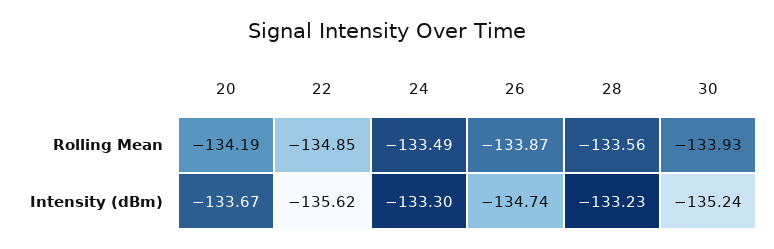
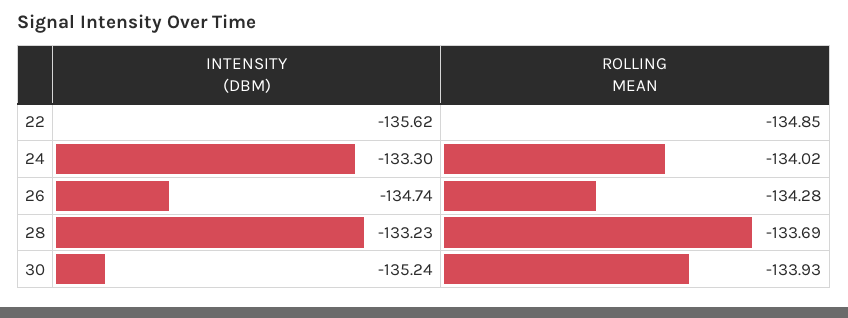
  {
-   "20": {
-     "Rolling Mean": -134.19,
-     "Intensity (dBm)": -133.67
-   },
    "22": {
      "Rolling Mean": -134.85,
      "Intensity (dBm)": -135.62
    },
    "24": {
-     "Rolling Mean": -133.49,
+     "Rolling Mean": -134.02,
      "Intensity (dBm)": -133.3
    },
    "26": {
-     "Rolling Mean": -133.87,
+     "Rolling Mean": -134.28,
      "Intensity (dBm)": -134.74
    },
    "28": {
-     "Rolling Mean": -133.56,
+     "Rolling Mean": -133.69,
      "Intensity (dBm)": -133.23
    },
    "30": {
      "Rolling Mean": -133.93,
      "Intensity (dBm)": -135.24
    }
  }

